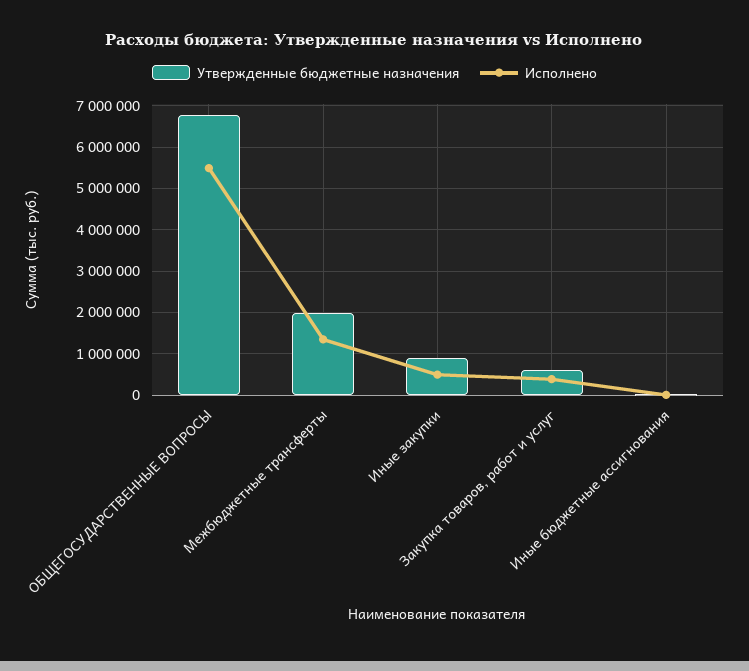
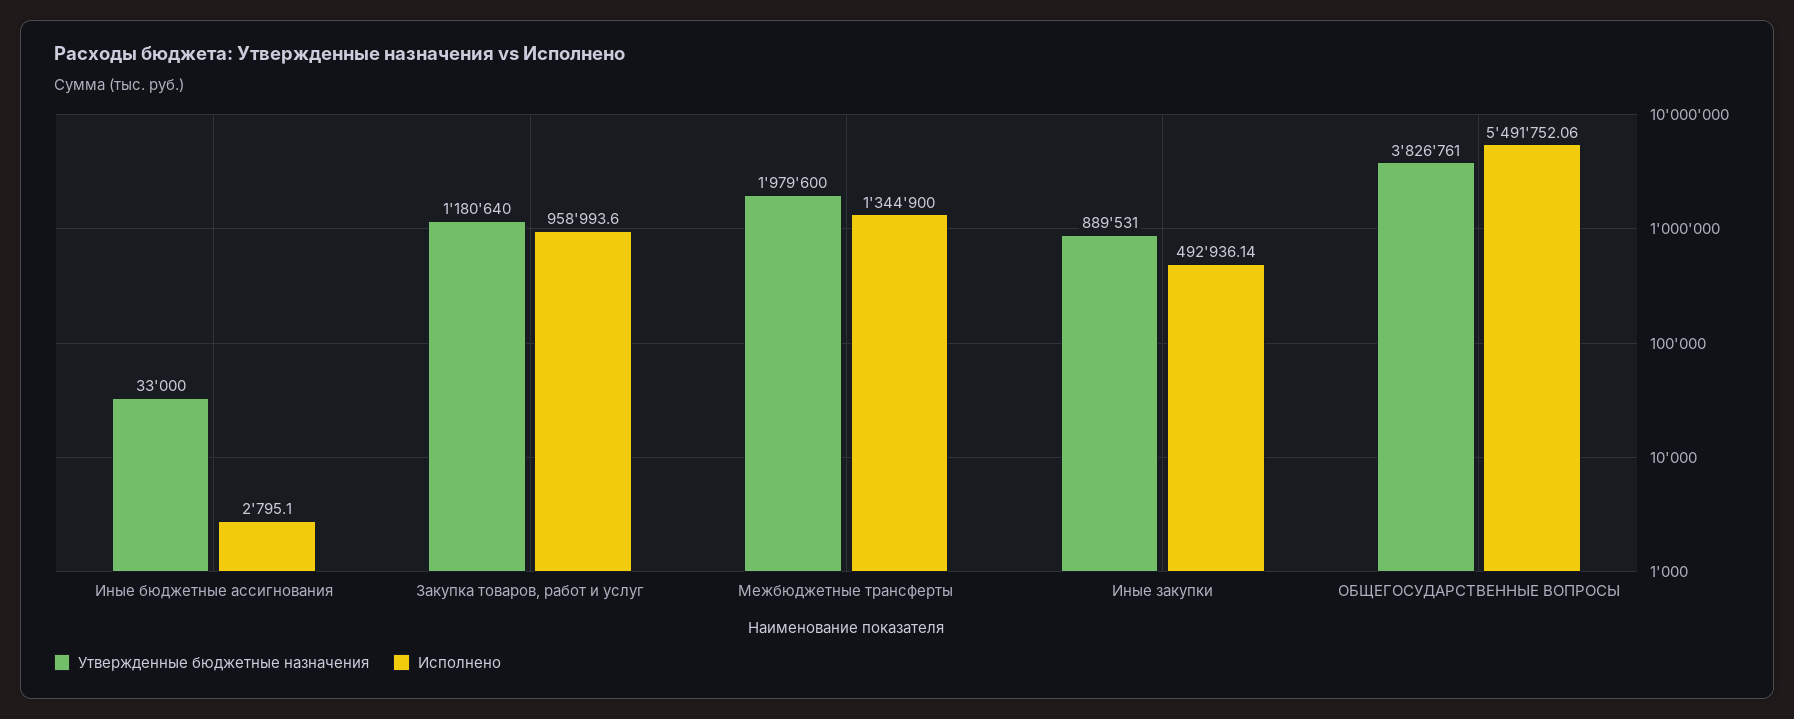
  {
    "Утвержденные бюджетные назначения": {
-     "ОБЩЕГОСУДАРСТВЕННЫЕ ВОПРОСЫ": 6800000,
+     "ОБЩЕГОСУДАРСТВЕННЫЕ ВОПРОСЫ": 3826761,
      "Межбюджетные трансферты": 1979600,
      "Иные закупки": 889531,
-     "Закупка товаров, работ и услуг": 600000,
+     "Закупка товаров, работ и услуг": 1180640,
      "Иные бюджетные ассигнования": 33000
    },
    "Исполнено": {
      "ОБЩЕГОСУДАРСТВЕННЫЕ ВОПРОСЫ": 5491752.06,
      "Межбюджетные трансферты": 1344900,
      "Иные закупки": 492936.14,
-     "Закупка товаров, работ и услуг": 400000,
+     "Закупка товаров, работ и услуг": 958993.6,
      "Иные бюджетные ассигнования": 2795.1
    }
  }

